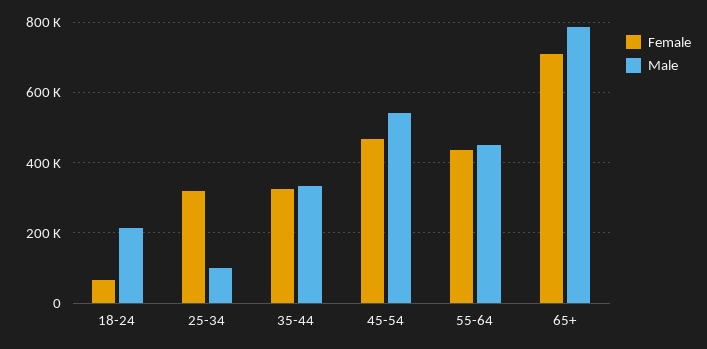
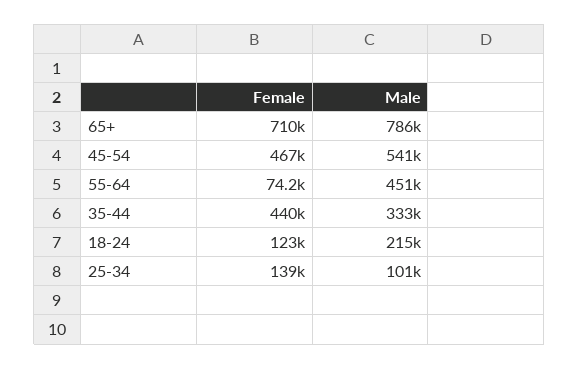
  {
    "Female": {
-     "18-24": 60000,
+     "18-24": 123000,
-     "25-34": 320000,
+     "25-34": 139000,
-     "35-44": 320000,
+     "35-44": 440000,
      "45-54": 467000,
-     "55-64": 440000,
+     "55-64": 74200,
      "65+": 710000
    },
    "Male": {
      "18-24": 215000,
      "25-34": 101000,
      "35-44": 333000,
      "45-54": 541000,
      "55-64": 451000,
      "65+": 786000
    }
  }

